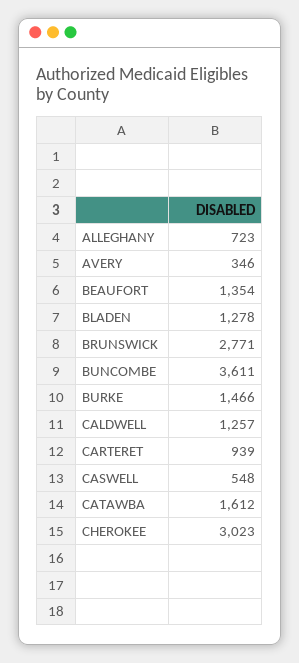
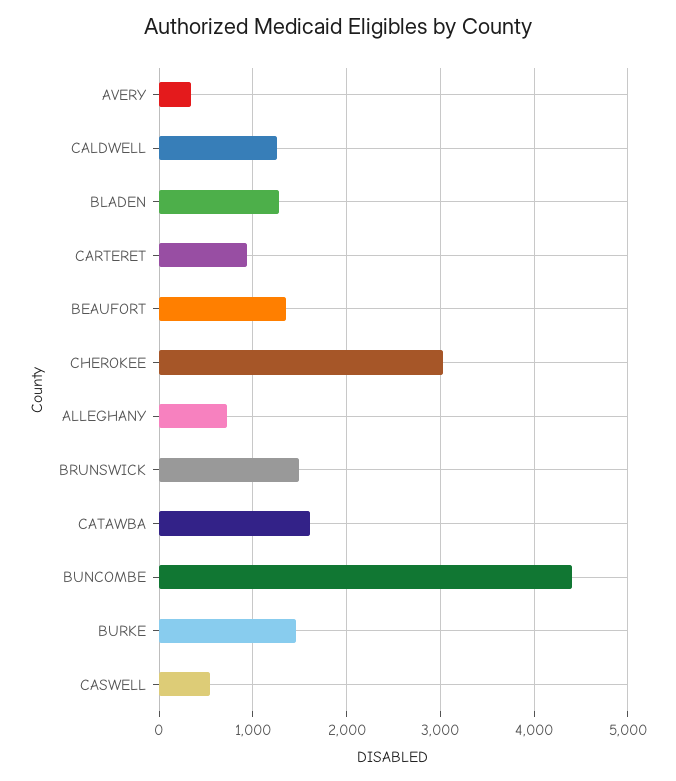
  {
    "ALLEGHANY": 723,
    "AVERY": 346,
    "BEAUFORT": 1354,
    "BLADEN": 1278,
-   "BRUNSWICK": 2771,
+   "BRUNSWICK": 1500,
-   "BUNCOMBE": 3611,
+   "BUNCOMBE": 4400,
    "BURKE": 1466,
    "CALDWELL": 1257,
    "CARTERET": 939,
    "CASWELL": 548,
    "CATAWBA": 1612,
    "CHEROKEE": 3023
  }

